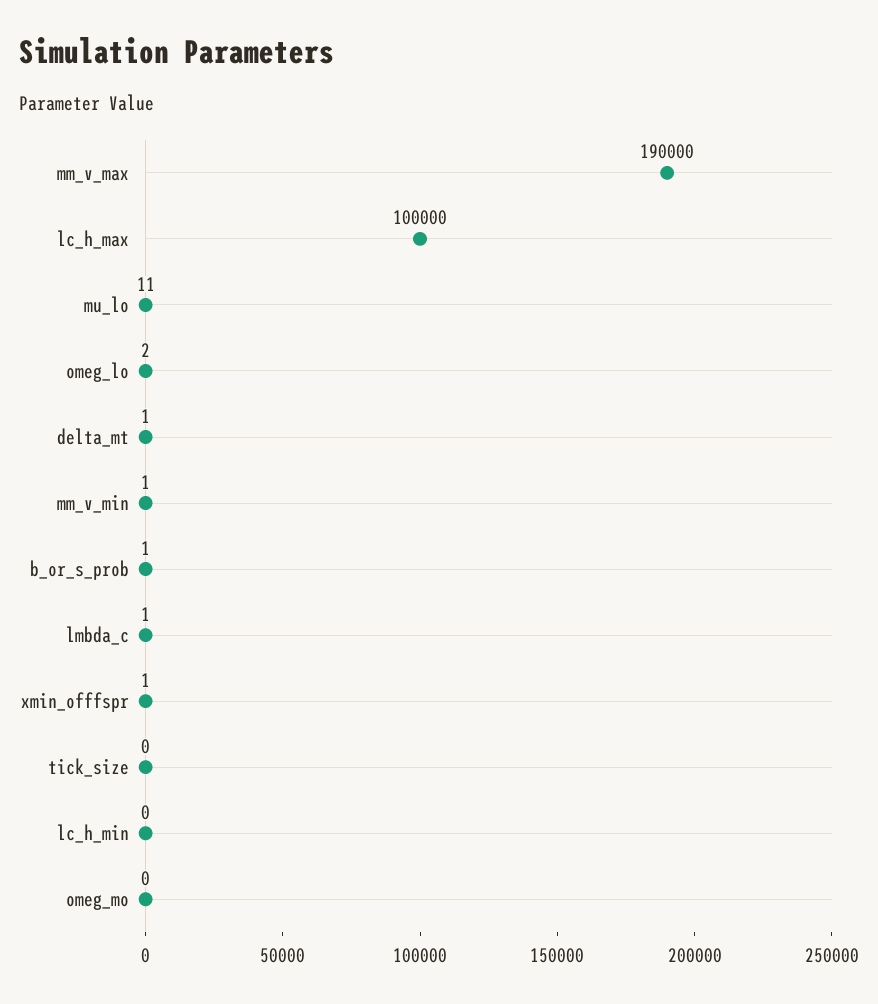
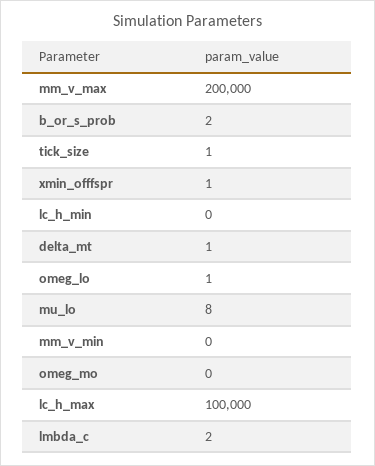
  {
-   "mm_v_max": 190000,
+   "mm_v_max": 200000,
    "lc_h_max": 100000,
-   "mu_lo": 11,
+   "mu_lo": 8,
-   "omeg_lo": 2,
+   "omeg_lo": 1,
    "delta_mt": 1,
-   "mm_v_min": 1,
+   "mm_v_min": 0,
-   "b_or_s_prob": 1,
+   "b_or_s_prob": 2,
-   "lmbda_c": 1,
+   "lmbda_c": 2,
    "xmin_offfspr": 1,
-   "tick_size": 0,
+   "tick_size": 1,
    "lc_h_min": 0,
    "omeg_mo": 0
  }

